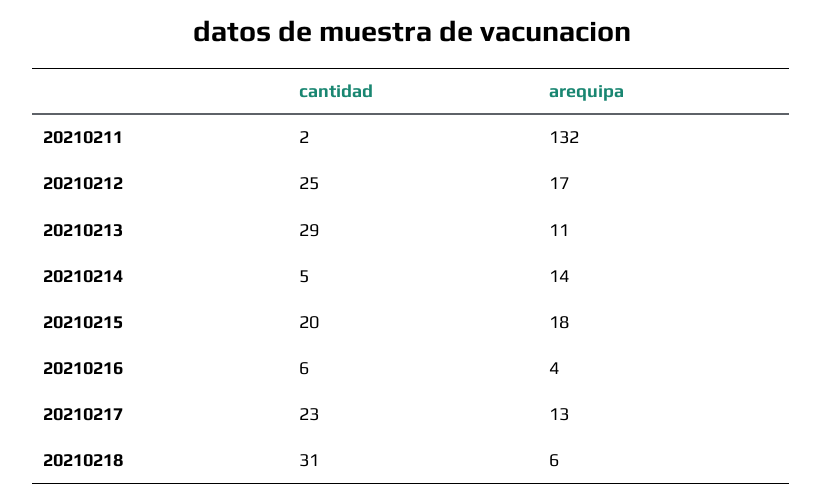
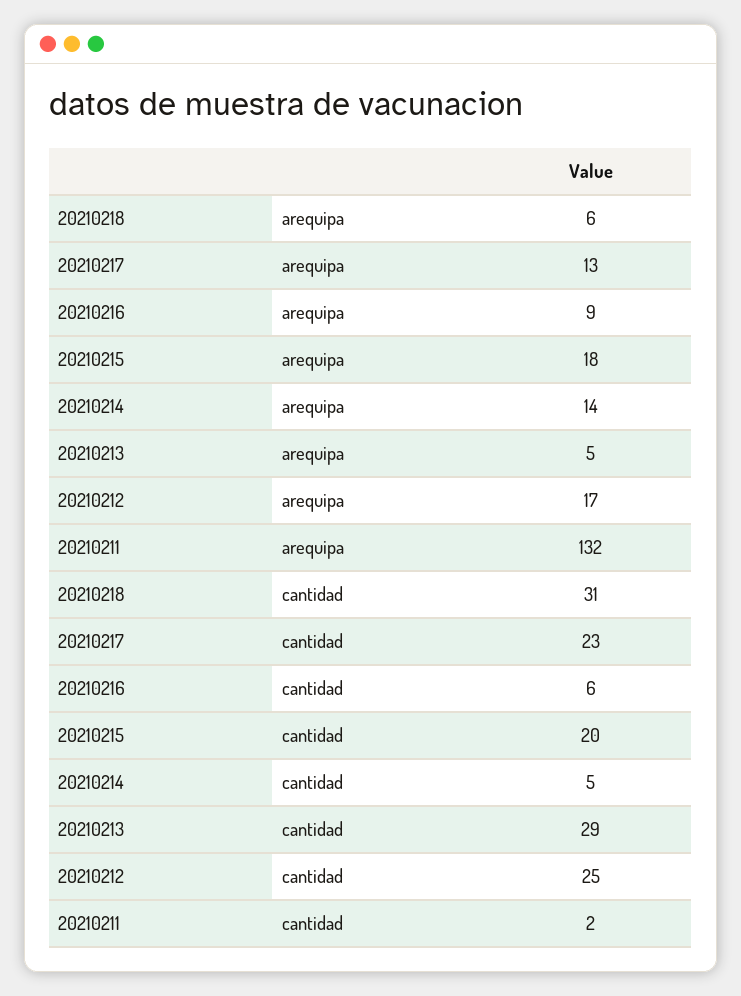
  {
    "cantidad": {
      "20210211": 2,
      "20210212": 25,
      "20210213": 29,
      "20210214": 5,
      "20210215": 20,
      "20210216": 6,
      "20210217": 23,
      "20210218": 31
    },
    "arequipa": {
      "20210211": 132,
      "20210212": 17,
-     "20210213": 11,
+     "20210213": 5,
      "20210214": 14,
      "20210215": 18,
-     "20210216": 4,
+     "20210216": 9,
      "20210217": 13,
      "20210218": 6
    }
  }

